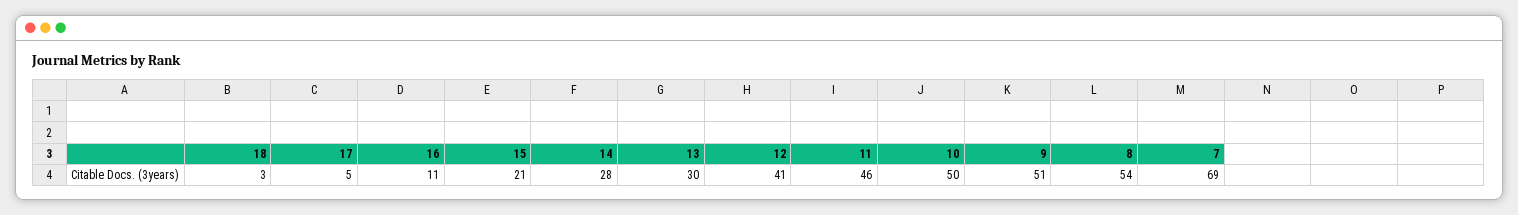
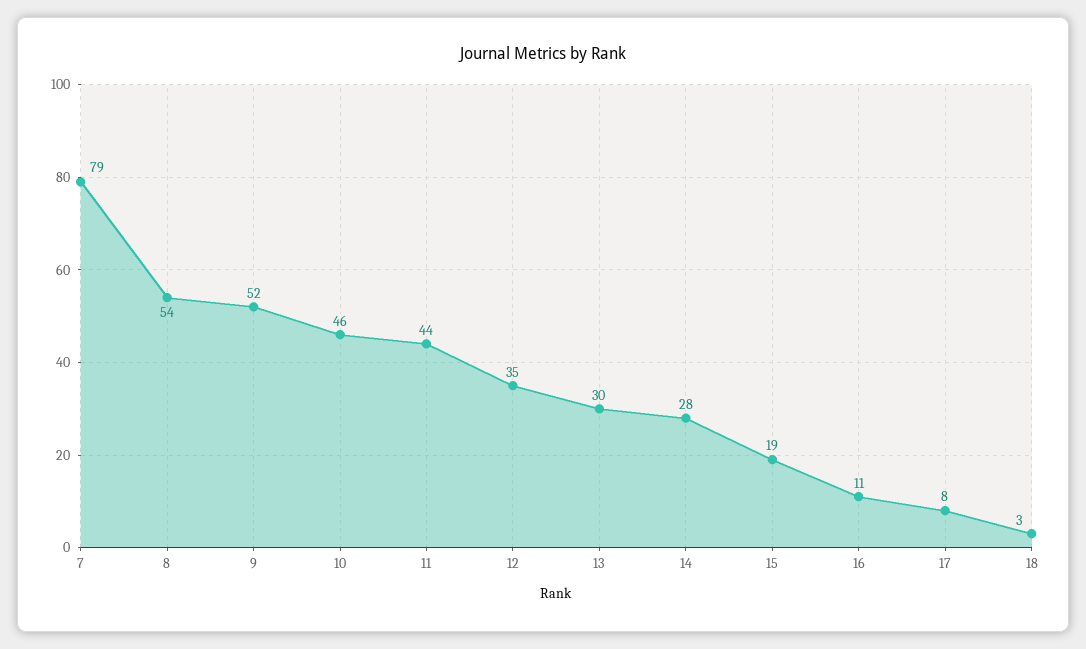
  {
    "18": 3,
-   "17": 5,
+   "17": 8,
    "16": 11,
-   "15": 21,
+   "15": 19,
    "14": 28,
    "13": 30,
-   "12": 41,
+   "12": 35,
-   "11": 46,
+   "11": 44,
-   "10": 50,
+   "10": 46,
-   "9": 51,
+   "9": 52,
    "8": 54,
-   "7": 69
+   "7": 79
  }

